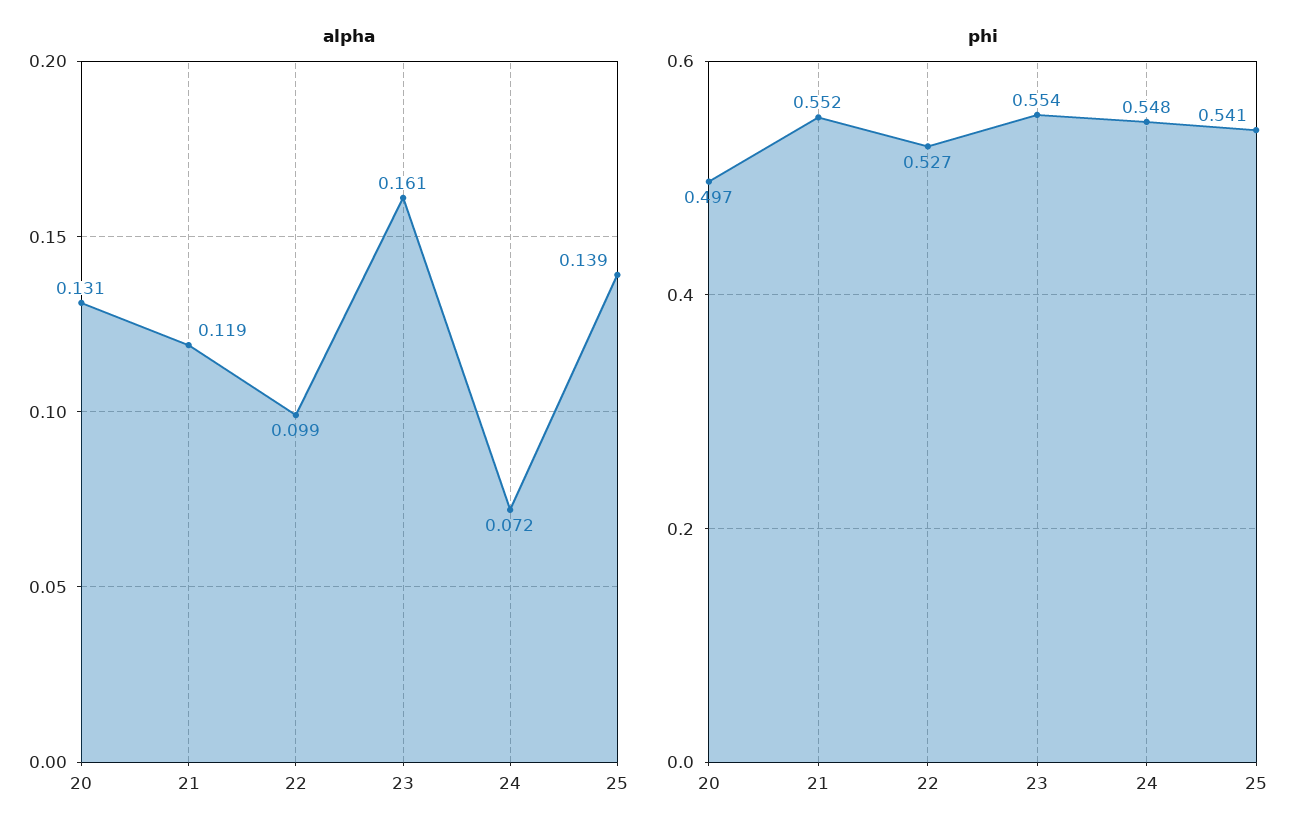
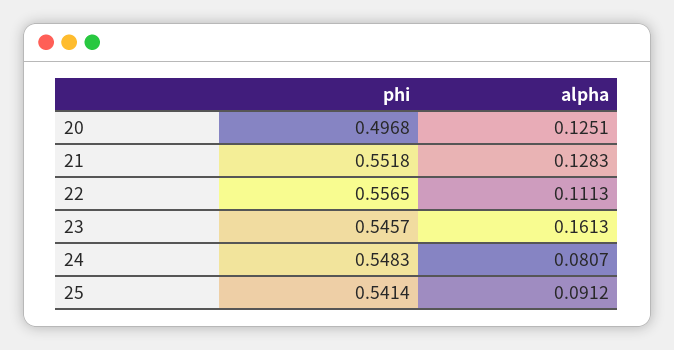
  {
    "alpha": {
-     "20": 0.131,
+     "20": 0.1251,
-     "21": 0.119,
+     "21": 0.1283,
-     "22": 0.099,
+     "22": 0.1113,
      "23": 0.1613,
-     "24": 0.072,
+     "24": 0.0807,
-     "25": 0.139
+     "25": 0.0912
    },
    "phi": {
      "20": 0.4968,
      "21": 0.5518,
-     "22": 0.527,
+     "22": 0.5565,
-     "23": 0.554,
+     "23": 0.5457,
      "24": 0.5483,
      "25": 0.5414
    }
  }

